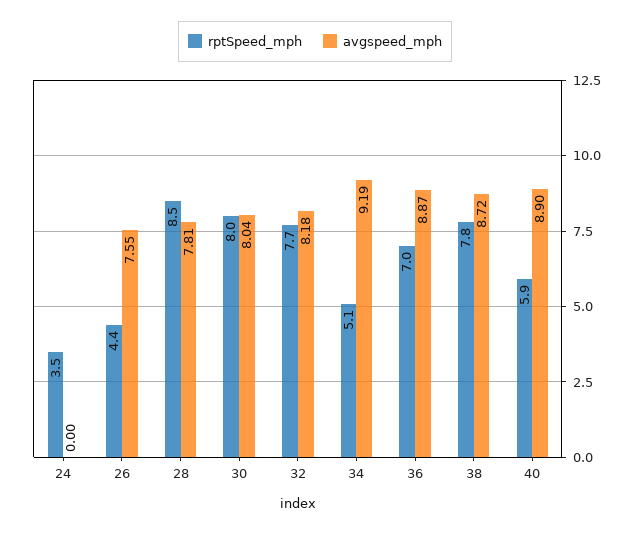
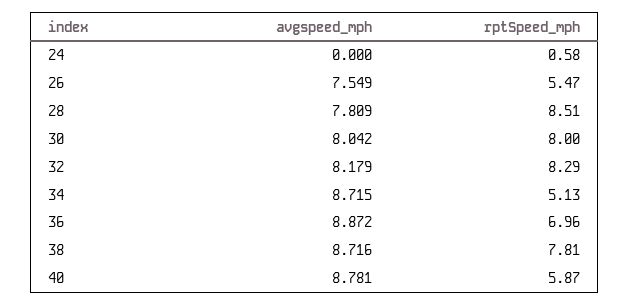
  {
    "rptSpeed_mph": {
-     "24": 3.5,
+     "24": 0.58,
-     "26": 4.4,
+     "26": 5.47,
      "28": 8.51,
      "30": 8,
-     "32": 7.7,
+     "32": 8.29,
      "34": 5.13,
      "36": 6.96,
      "38": 7.81,
      "40": 5.87
    },
    "avgspeed_mph": {
      "24": 0,
      "26": 7.549,
      "28": 7.809,
      "30": 8.042,
      "32": 8.179,
-     "34": 9.19,
+     "34": 8.715,
      "36": 8.872,
      "38": 8.716,
-     "40": 8.9
+     "40": 8.781
    }
  }

